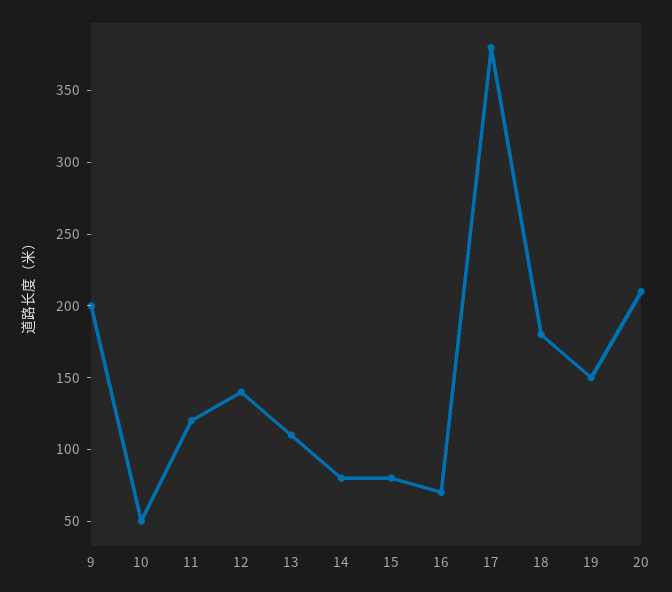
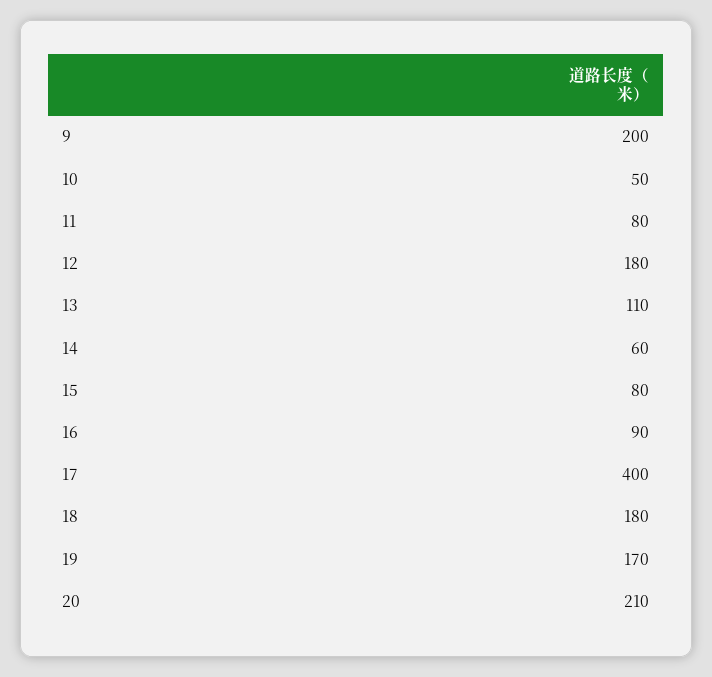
  {
    "9": 200,
    "10": 50,
-   "11": 120,
+   "11": 80,
-   "12": 140,
+   "12": 180,
    "13": 110,
-   "14": 80,
+   "14": 60,
    "15": 80,
-   "16": 70,
+   "16": 90,
-   "17": 380,
+   "17": 400,
    "18": 180,
-   "19": 150,
+   "19": 170,
    "20": 210
  }

